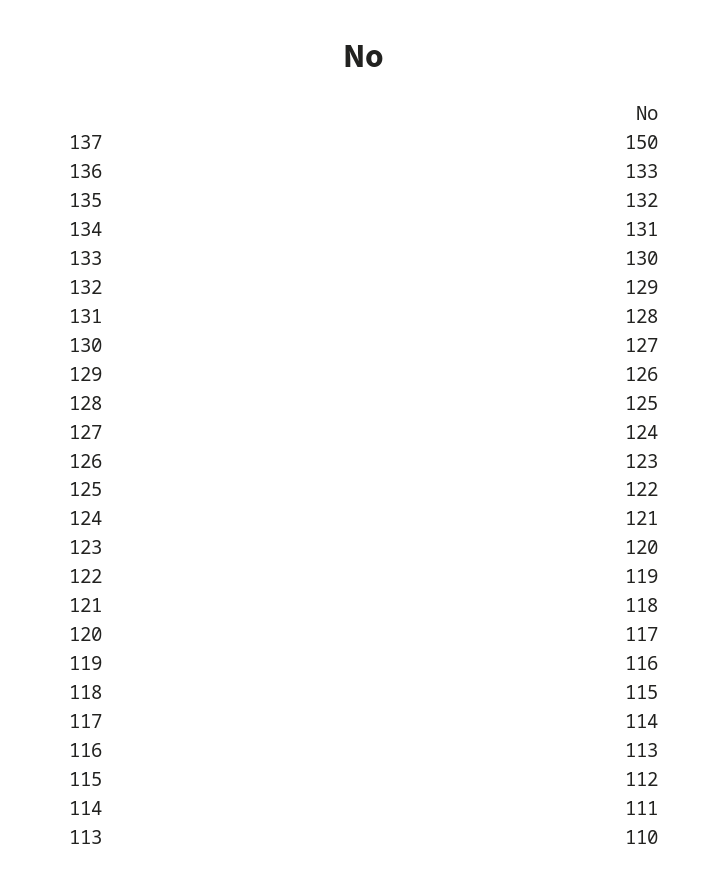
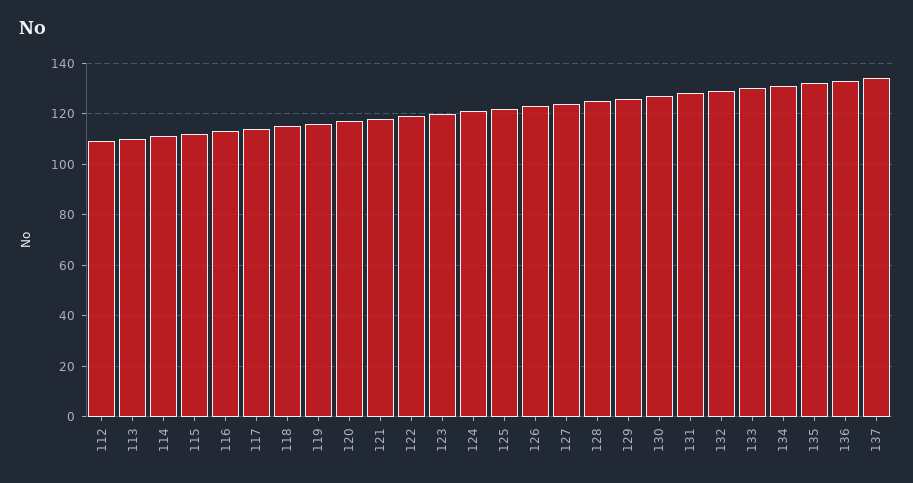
  {
-   "137": 150,
+   "137": 135,
    "136": 133,
    "135": 132,
    "134": 131,
    "133": 130,
    "132": 129,
    "131": 128,
    "130": 127,
    "129": 126,
    "128": 125,
    "127": 124,
    "126": 123,
    "125": 122,
    "124": 121,
    "123": 120,
    "122": 119,
    "121": 118,
    "120": 117,
    "119": 116,
    "118": 115,
    "117": 114,
    "116": 113,
    "115": 112,
    "114": 111,
-   "113": 110
+   "113": 110,
+   "112": 110
  }

